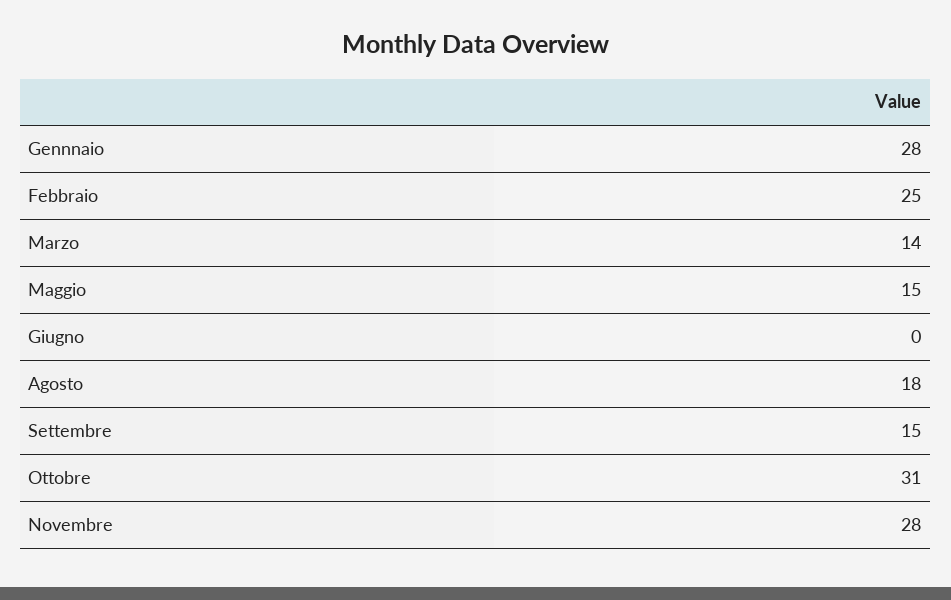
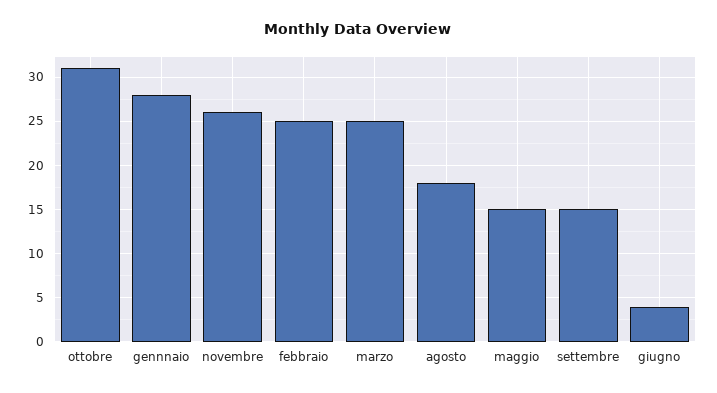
  {
    "Gennnaio": 28,
    "Febbraio": 25,
-   "Marzo": 14,
+   "Marzo": 25,
    "Maggio": 15,
-   "Giugno": 0,
+   "Giugno": 4,
    "Agosto": 18,
    "Settembre": 15,
    "Ottobre": 31,
-   "Novembre": 28
+   "Novembre": 26
  }

